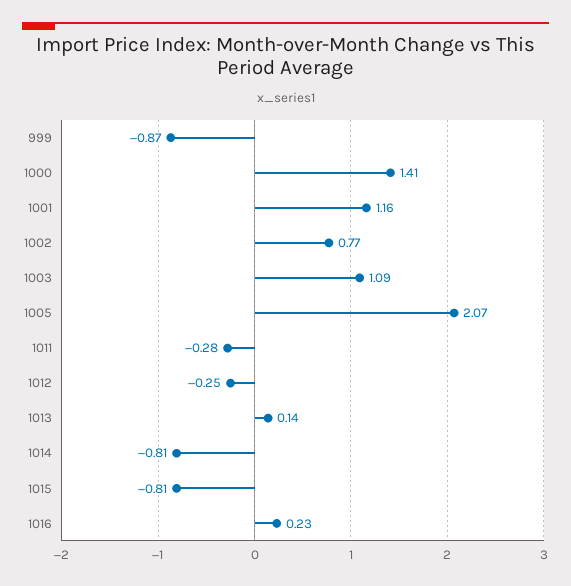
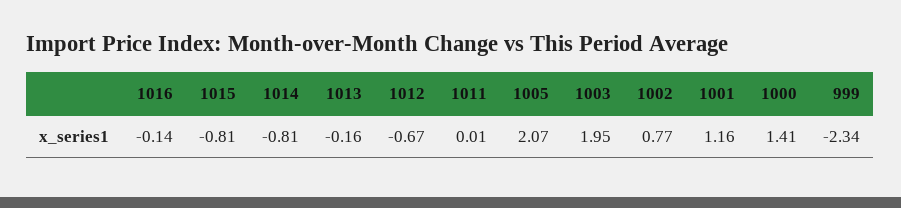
  {
-   "999": -0.87,
+   "999": -2.34,
    "1000": 1.41,
    "1001": 1.16,
    "1002": 0.77,
-   "1003": 1.09,
+   "1003": 1.95,
    "1005": 2.07,
-   "1011": -0.28,
+   "1011": 0.01,
-   "1012": -0.25,
+   "1012": -0.67,
-   "1013": 0.14,
+   "1013": -0.16,
    "1014": -0.81,
    "1015": -0.81,
-   "1016": 0.23
+   "1016": -0.14
  }

